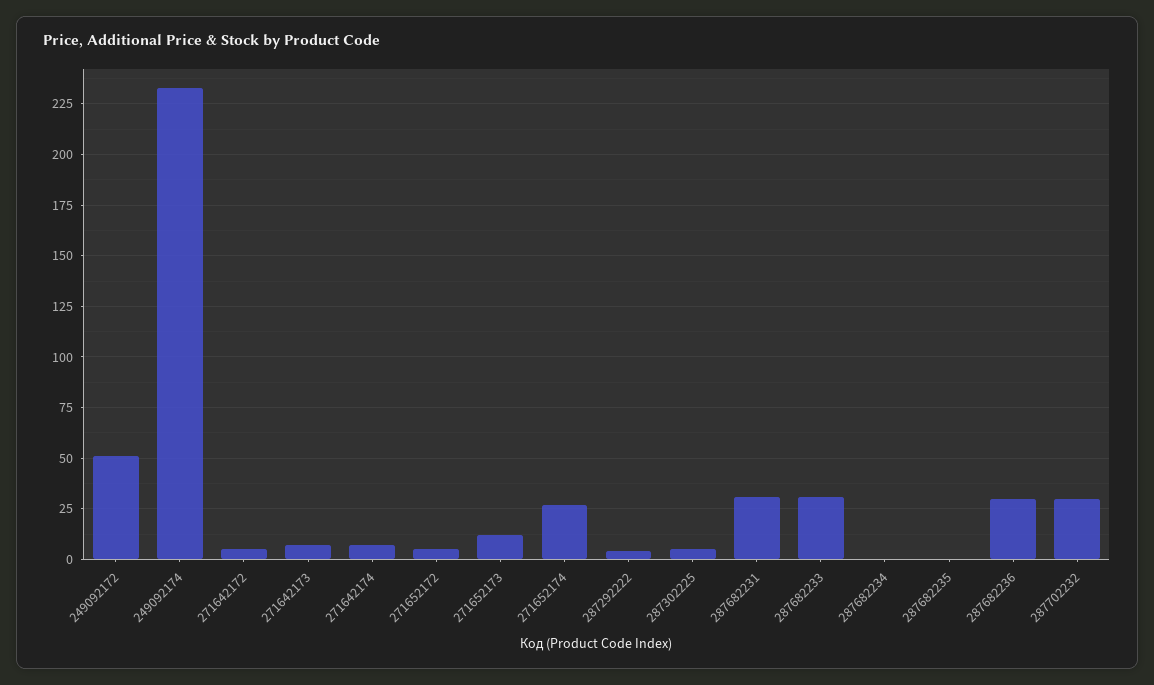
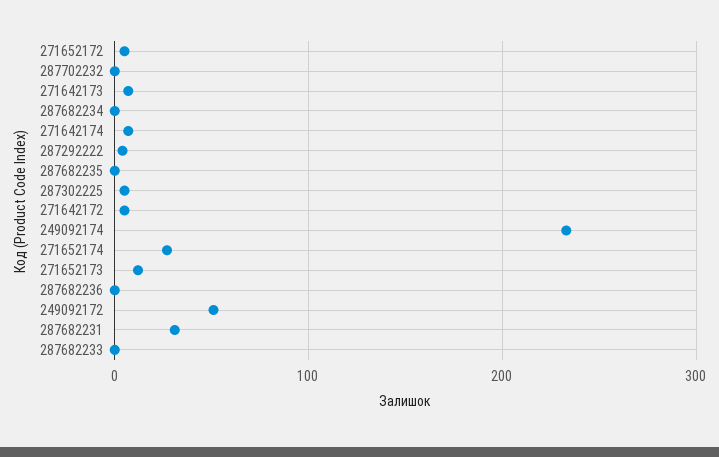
  {
    "249092172": 50,
    "249092174": 235,
    "271642172": 5,
    "271642173": 5,
    "271642174": 5,
    "271652172": 5,
    "271652173": 10,
    "271652174": 25,
    "287292222": 5,
    "287302225": 5,
    "287682231": 30,
-   "287682233": 30,
+   "287682233": 0,
    "287682234": 0,
    "287682235": 0,
-   "287682236": 30,
+   "287682236": 0,
-   "287702232": 30
+   "287702232": 0
  }

